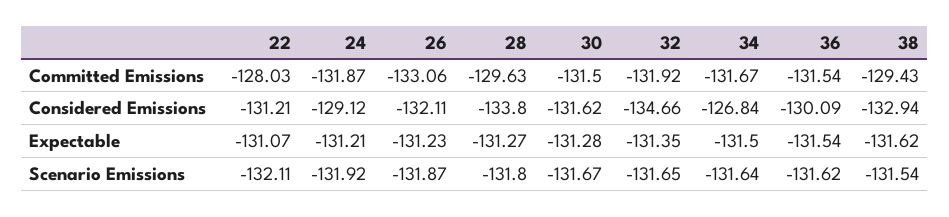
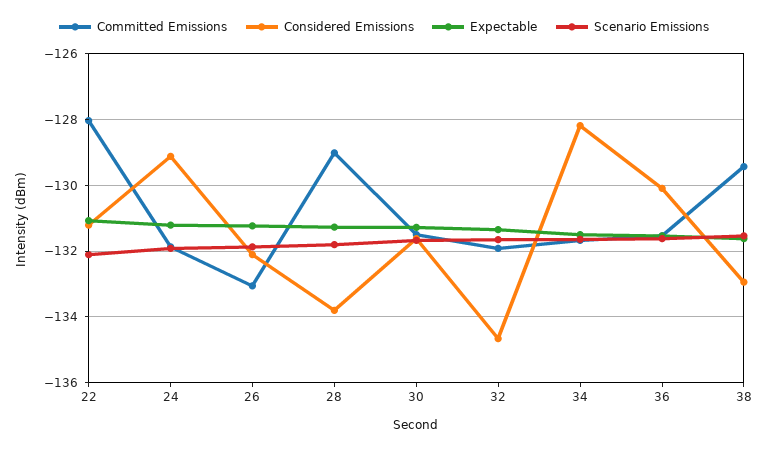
  {
    "Committed Emissions": {
      "22": -128.03,
      "24": -131.87,
      "26": -133.06,
-     "28": -129.63,
+     "28": -129,
      "30": -131.5,
      "32": -131.92,
      "34": -131.67,
      "36": -131.54,
      "38": -129.43
    },
    "Considered Emissions": {
      "22": -131.21,
      "24": -129.12,
      "26": -132.11,
      "28": -133.8,
      "30": -131.62,
      "32": -134.66,
-     "34": -126.84,
+     "34": -128.2,
      "36": -130.09,
      "38": -132.94
    },
    "Expectable": {
      "22": -131.07,
      "24": -131.21,
      "26": -131.23,
      "28": -131.27,
      "30": -131.28,
      "32": -131.35,
      "34": -131.5,
      "36": -131.54,
      "38": -131.62
    },
    "Scenario Emissions": {
      "22": -132.11,
      "24": -131.92,
      "26": -131.87,
      "28": -131.8,
      "30": -131.67,
      "32": -131.65,
      "34": -131.64,
      "36": -131.62,
      "38": -131.54
    }
  }

